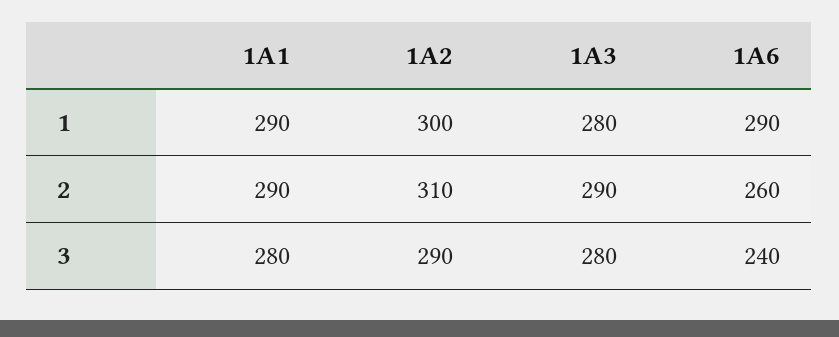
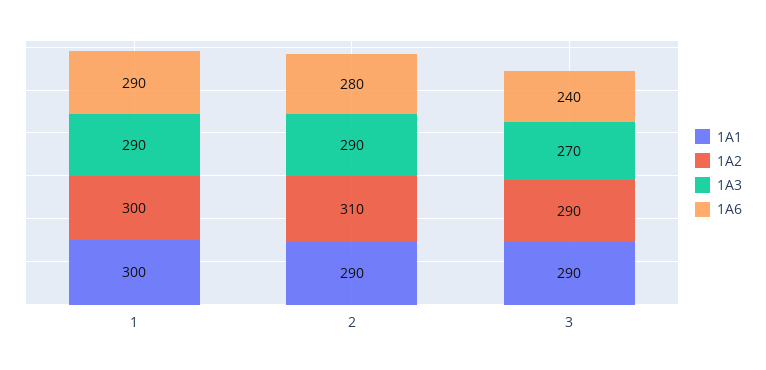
  {
    "1A1": {
-     "1": 290,
+     "1": 300,
      "2": 290,
-     "3": 280
+     "3": 290
    },
    "1A2": {
      "1": 300,
      "2": 310,
      "3": 290
    },
    "1A3": {
-     "1": 280,
+     "1": 290,
      "2": 290,
-     "3": 280
+     "3": 270
    },
    "1A6": {
      "1": 290,
-     "2": 260,
+     "2": 280,
      "3": 240
    }
  }

